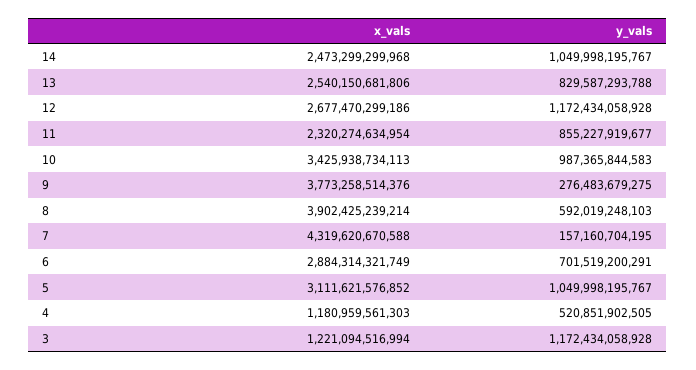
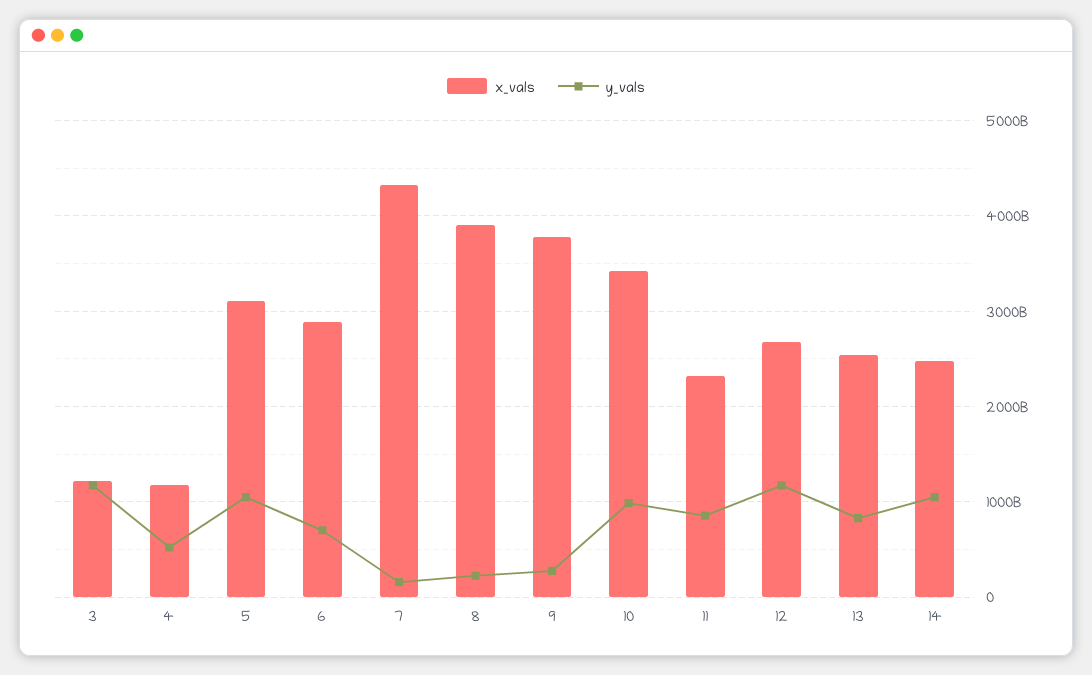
  {
    "x_vals": {
      "14": 2473299299968,
      "13": 2540150681806,
      "12": 2677470299186,
      "11": 2320274634954,
      "10": 3425938734113,
      "9": 3773258514376,
      "8": 3902425239214,
      "7": 4319620670588,
      "6": 2884314321749,
      "5": 3111621576852,
      "4": 1180959561303,
      "3": 1221094516994
    },
    "y_vals": {
      "14": 1049998195767,
      "13": 829587293788,
      "12": 1172434058928,
      "11": 855227919677,
      "10": 987365844583,
      "9": 276483679275,
-     "8": 592019248103,
+     "8": 200000000000,
      "7": 157160704195,
      "6": 701519200291,
      "5": 1049998195767,
      "4": 520851902505,
      "3": 1172434058928
    }
  }

